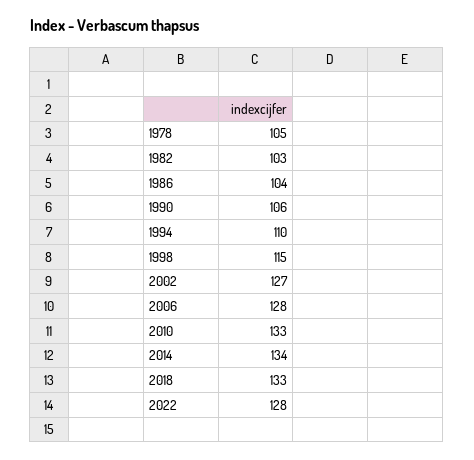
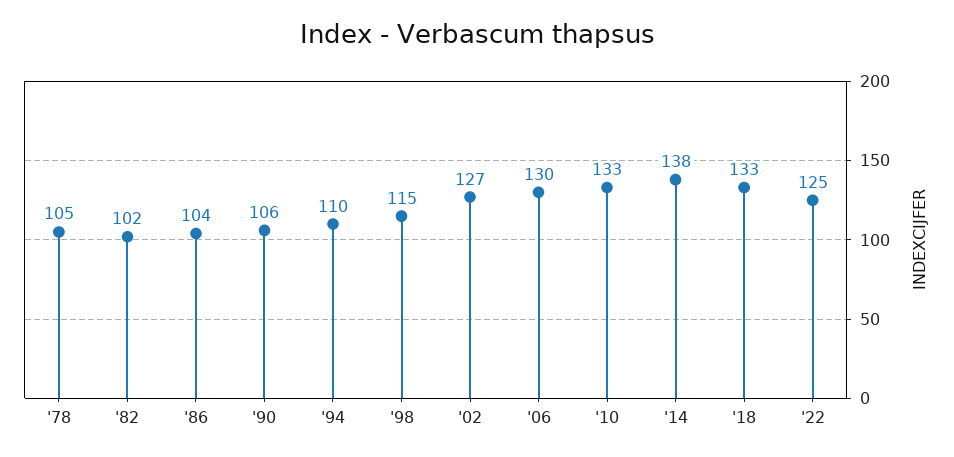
  {
    "1978": 105,
-   "1982": 103,
+   "1982": 102,
    "1986": 104,
    "1990": 106,
    "1994": 110,
    "1998": 115,
    "2002": 127,
-   "2006": 128,
+   "2006": 130,
    "2010": 133,
-   "2014": 134,
+   "2014": 138,
    "2018": 133,
-   "2022": 128
+   "2022": 125
  }

